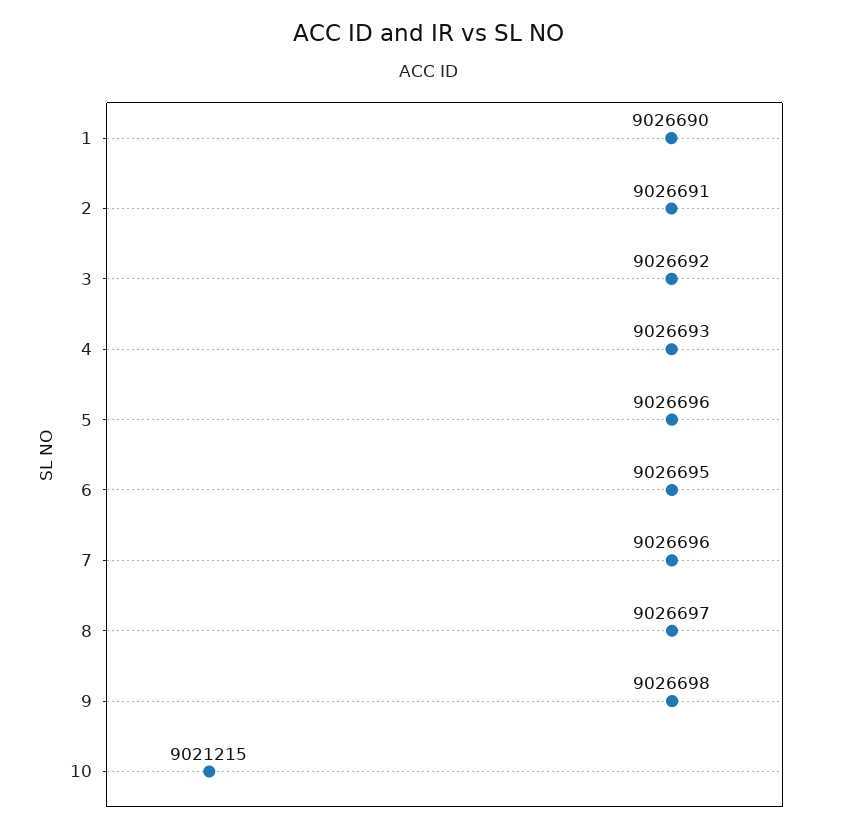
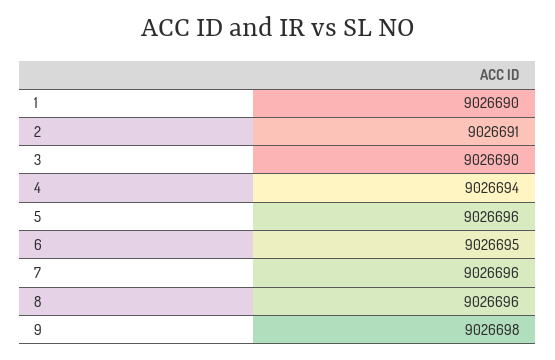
  {
    "1": 9026690,
    "2": 9026691,
-   "3": 9026692,
+   "3": 9026690,
-   "4": 9026693,
+   "4": 9026694,
    "5": 9026696,
    "6": 9026695,
    "7": 9026696,
-   "8": 9026697,
+   "8": 9026696,
-   "9": 9026698,
+   "9": 9026698
-   "10": 9021215
  }

